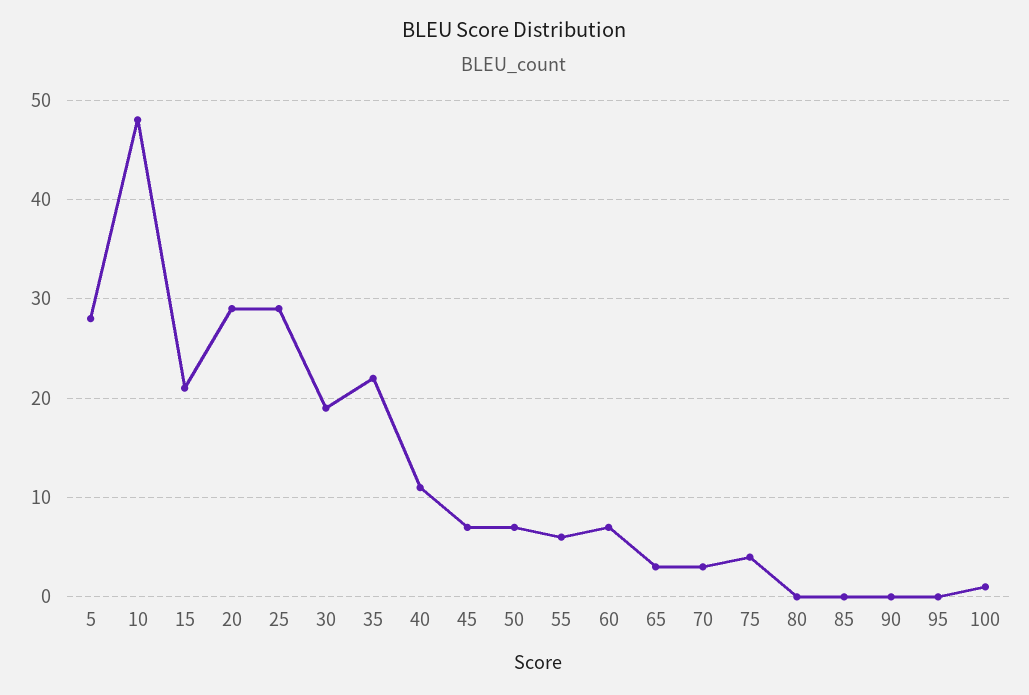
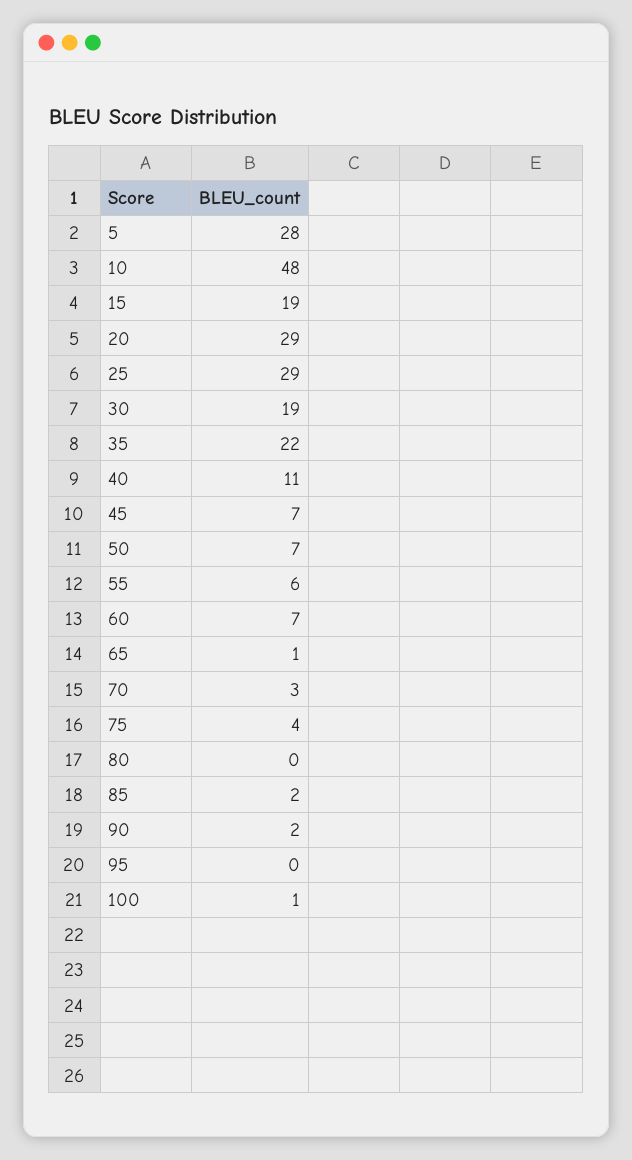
  {
    "5": 28,
    "10": 48,
-   "15": 21,
+   "15": 19,
    "20": 29,
    "25": 29,
    "30": 19,
    "35": 22,
    "40": 11,
    "45": 7,
    "50": 7,
    "55": 6,
    "60": 7,
-   "65": 3,
+   "65": 1,
    "70": 3,
    "75": 4,
    "80": 0,
-   "85": 0,
+   "85": 2,
-   "90": 0,
+   "90": 2,
    "95": 0,
    "100": 1
  }

